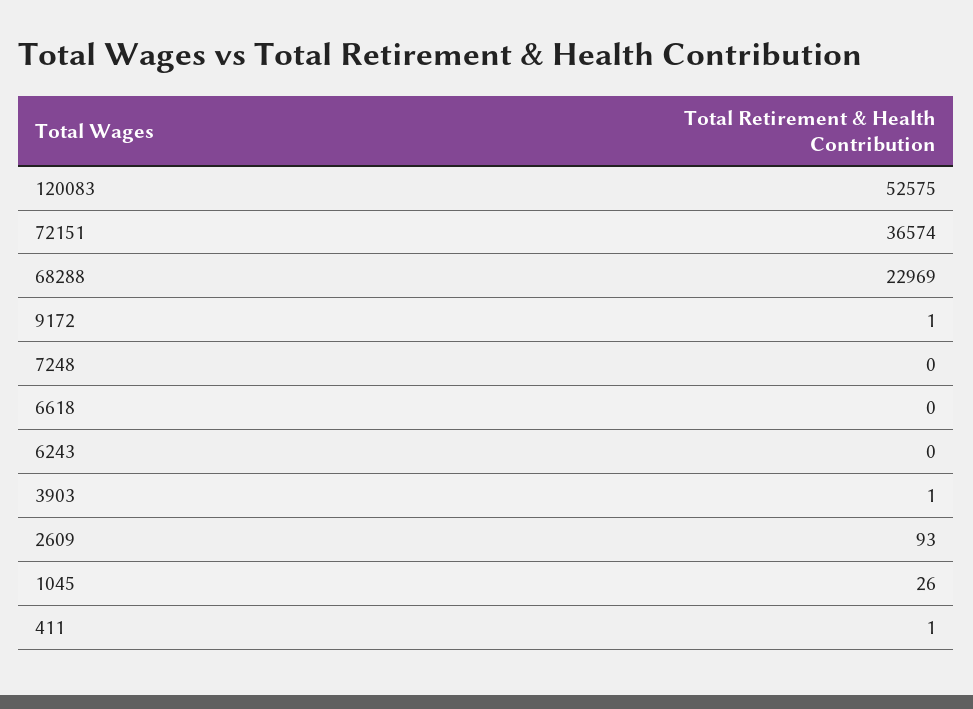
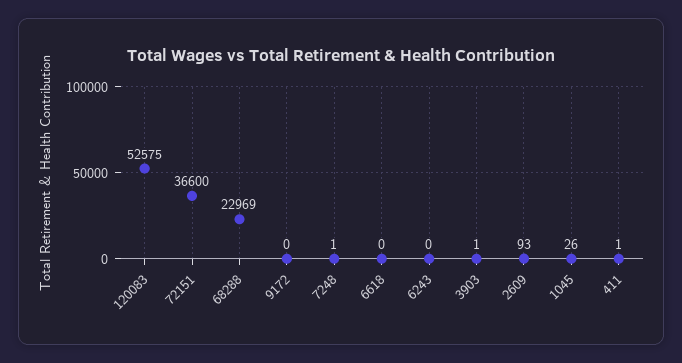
  {
    "120083": 52575,
-   "72151": 36574,
+   "72151": 36600,
    "68288": 22969,
-   "9172": 1,
+   "9172": 0,
-   "7248": 0,
+   "7248": 1,
    "6618": 0,
    "6243": 0,
    "3903": 1,
    "2609": 93,
    "1045": 26,
    "411": 1
  }

